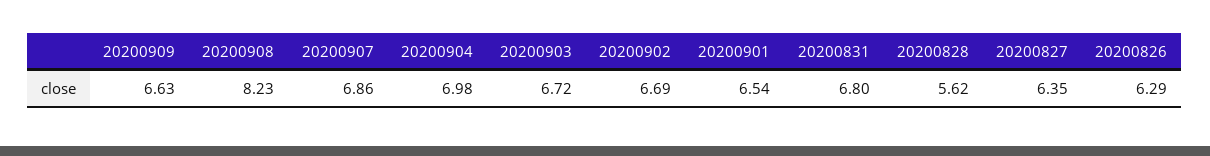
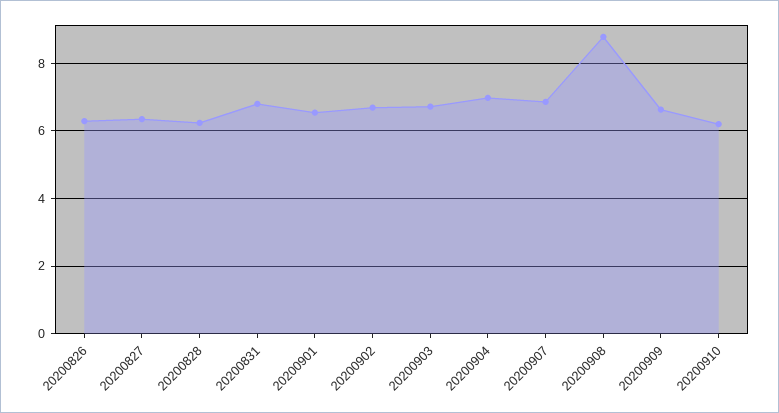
  {
    "20200909": 6.63,
-   "20200908": 8.23,
+   "20200908": 8.8,
    "20200907": 6.86,
    "20200904": 6.98,
    "20200903": 6.72,
    "20200902": 6.69,
    "20200901": 6.54,
    "20200831": 6.8,
-   "20200828": 5.62,
+   "20200828": 6.2,
    "20200827": 6.35,
-   "20200826": 6.29
+   "20200826": 6.29,
+   "20200910": 6.2
  }

